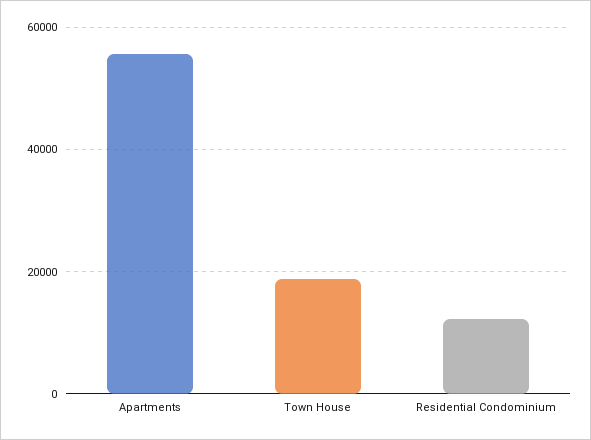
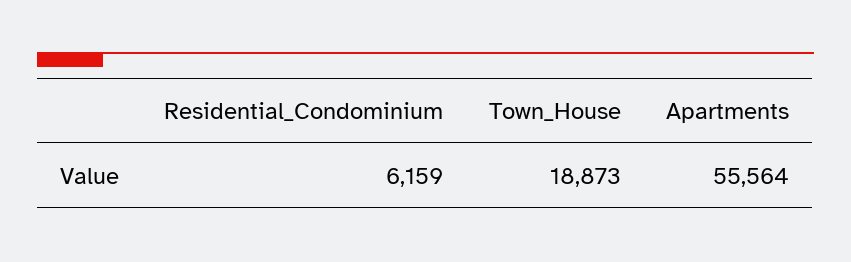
  {
    "Apartments": 55564,
    "Town House": 18873,
-   "Residential Condominium": 12000
+   "Residential Condominium": 6159
  }

